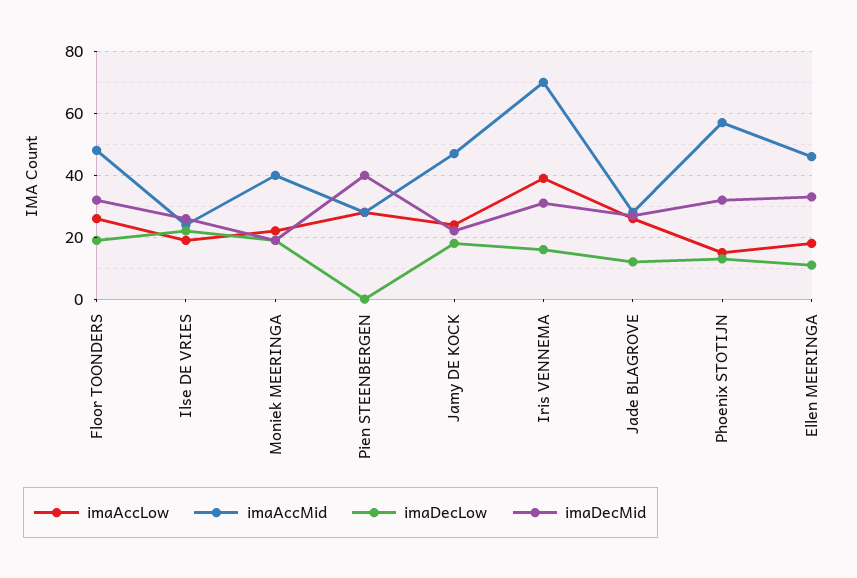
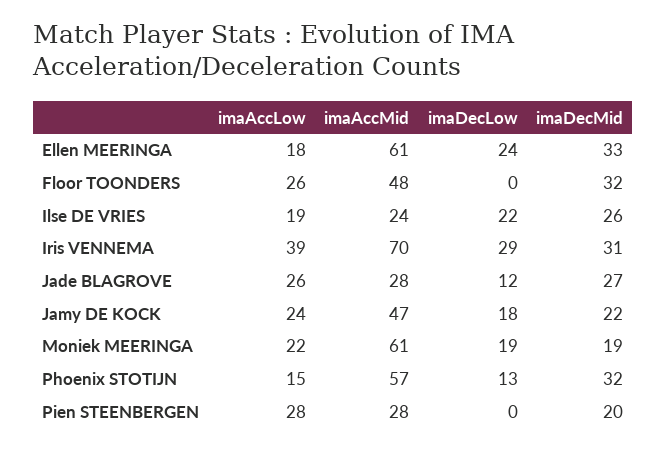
  {
    "imaAccLow": {
      "Floor TOONDERS": 26,
      "Ilse DE VRIES": 19,
      "Moniek MEERINGA": 22,
      "Pien STEENBERGEN": 28,
      "Jamy DE KOCK": 24,
      "Iris VENNEMA": 39,
      "Jade BLAGROVE": 26,
      "Phoenix STOTIJN": 15,
      "Ellen MEERINGA": 18
    },
    "imaAccMid": {
      "Floor TOONDERS": 48,
      "Ilse DE VRIES": 24,
-     "Moniek MEERINGA": 40,
+     "Moniek MEERINGA": 61,
      "Pien STEENBERGEN": 28,
      "Jamy DE KOCK": 47,
      "Iris VENNEMA": 70,
      "Jade BLAGROVE": 28,
      "Phoenix STOTIJN": 57,
-     "Ellen MEERINGA": 45
+     "Ellen MEERINGA": 61
    },
    "imaDecLow": {
-     "Floor TOONDERS": 20,
+     "Floor TOONDERS": 0,
      "Ilse DE VRIES": 22,
      "Moniek MEERINGA": 19,
      "Pien STEENBERGEN": 0,
      "Jamy DE KOCK": 18,
-     "Iris VENNEMA": 15,
+     "Iris VENNEMA": 29,
      "Jade BLAGROVE": 12,
      "Phoenix STOTIJN": 13,
-     "Ellen MEERINGA": 10
+     "Ellen MEERINGA": 24
    },
    "imaDecMid": {
      "Floor TOONDERS": 32,
      "Ilse DE VRIES": 26,
      "Moniek MEERINGA": 19,
-     "Pien STEENBERGEN": 40,
+     "Pien STEENBERGEN": 20,
      "Jamy DE KOCK": 22,
      "Iris VENNEMA": 31,
      "Jade BLAGROVE": 27,
      "Phoenix STOTIJN": 32,
      "Ellen MEERINGA": 33
    }
  }

